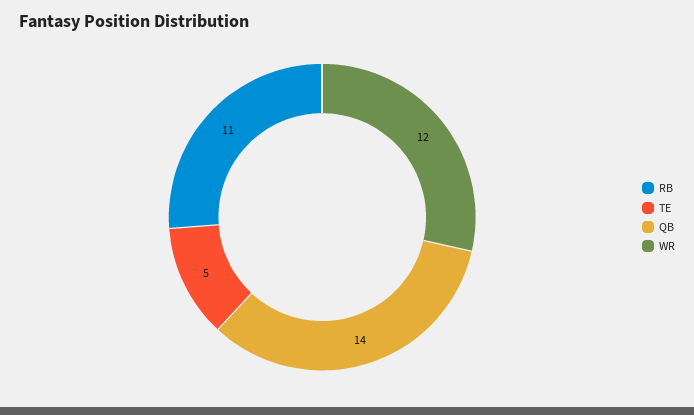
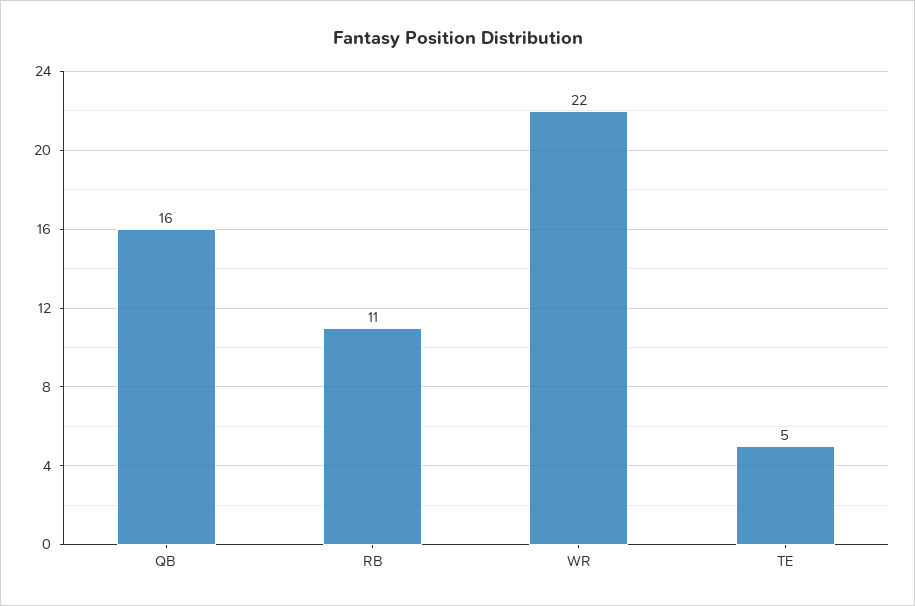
  {
    "RB": 11,
    "TE": 5,
-   "QB": 14,
+   "QB": 16,
-   "WR": 12
+   "WR": 22
  }

